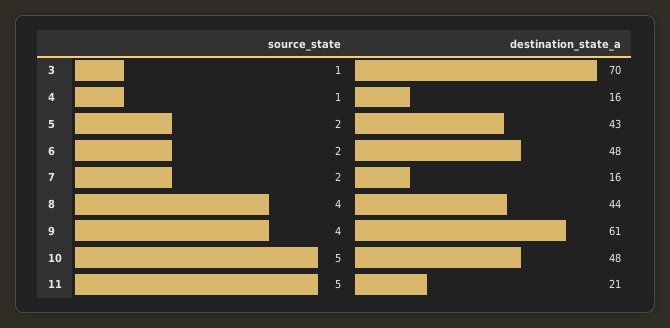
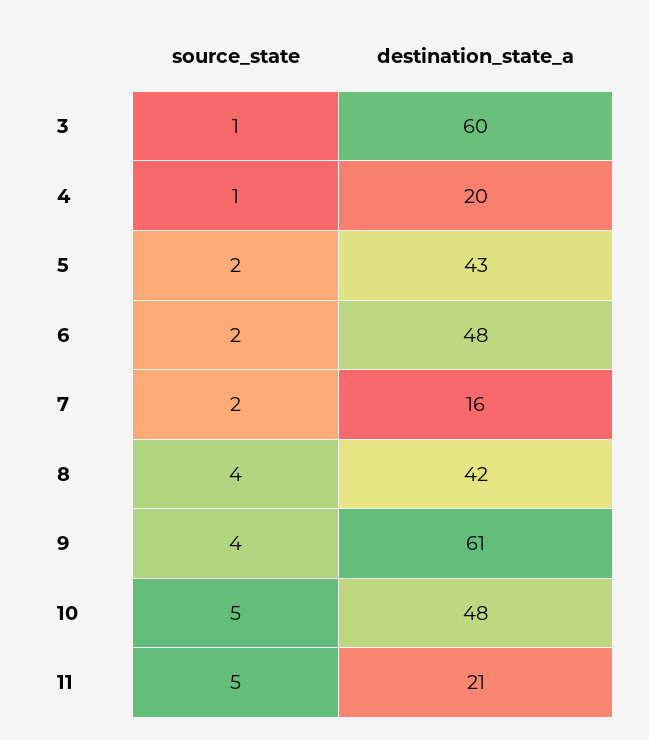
  {
    "source_state": {
      "3": 1,
      "4": 1,
      "5": 2,
      "6": 2,
      "7": 2,
      "8": 4,
      "9": 4,
      "10": 5,
      "11": 5
    },
    "destination_state_a": {
-     "3": 70,
+     "3": 60,
-     "4": 16,
+     "4": 20,
      "5": 43,
      "6": 48,
      "7": 16,
-     "8": 44,
+     "8": 42,
      "9": 61,
      "10": 48,
      "11": 21
    }
  }

